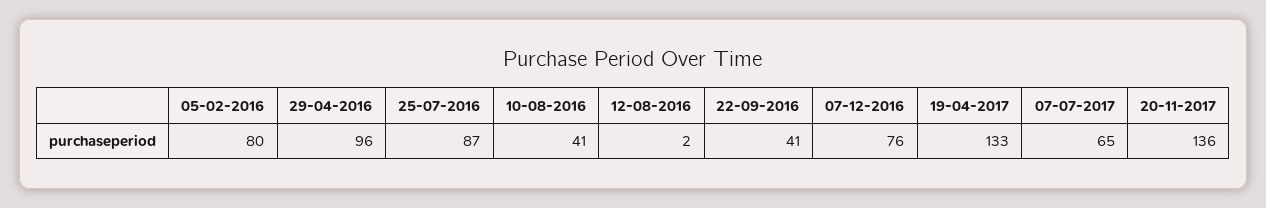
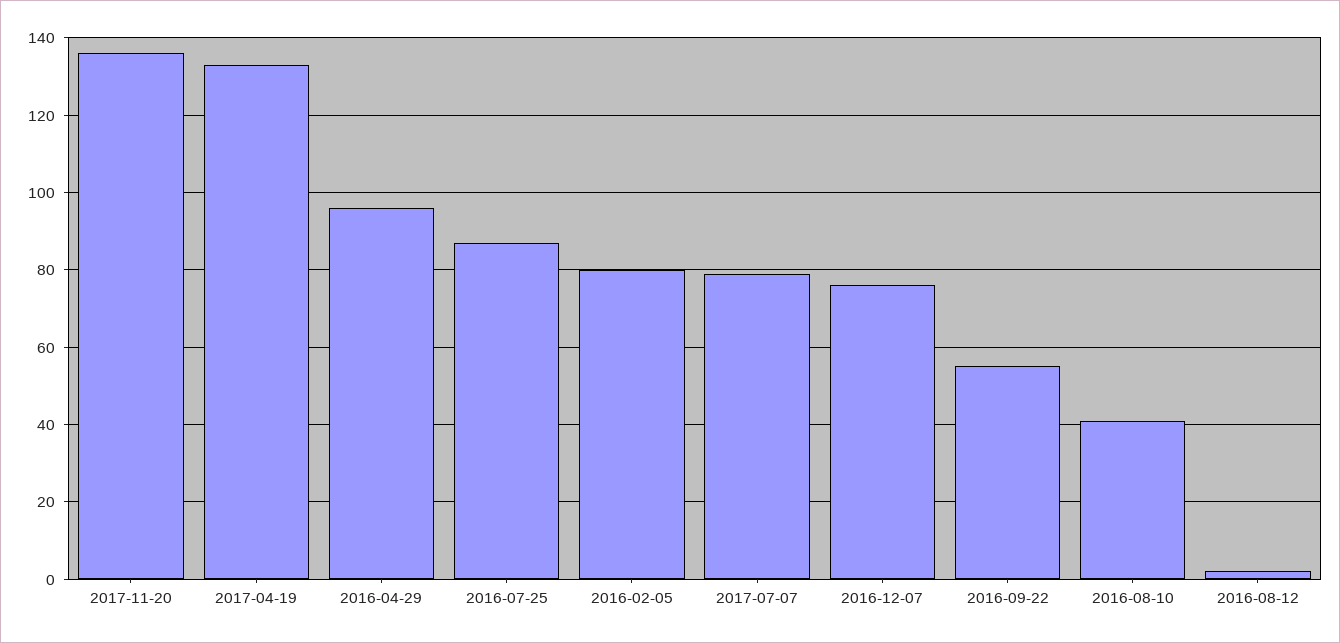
  {
    "05-02-2016": 80,
    "29-04-2016": 96,
    "25-07-2016": 87,
    "10-08-2016": 41,
    "12-08-2016": 2,
-   "22-09-2016": 41,
+   "22-09-2016": 55,
    "07-12-2016": 76,
    "19-04-2017": 133,
-   "07-07-2017": 65,
+   "07-07-2017": 80,
    "20-11-2017": 136
  }

